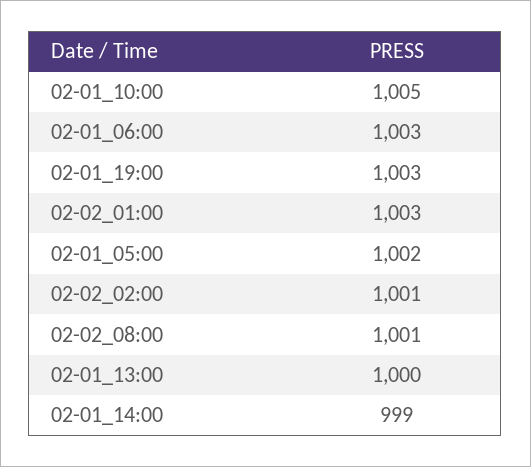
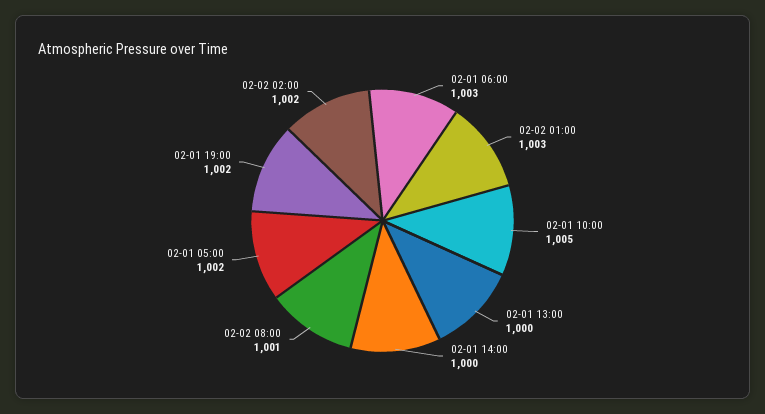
  {
    "02-01_10:00": 1005,
    "02-01_06:00": 1003,
-   "02-01_19:00": 1003,
+   "02-01_19:00": 1002,
    "02-02_01:00": 1003,
    "02-01_05:00": 1002,
-   "02-02_02:00": 1001,
+   "02-02_02:00": 1002,
    "02-02_08:00": 1001,
    "02-01_13:00": 1000,
-   "02-01_14:00": 999
+   "02-01_14:00": 1000
  }

